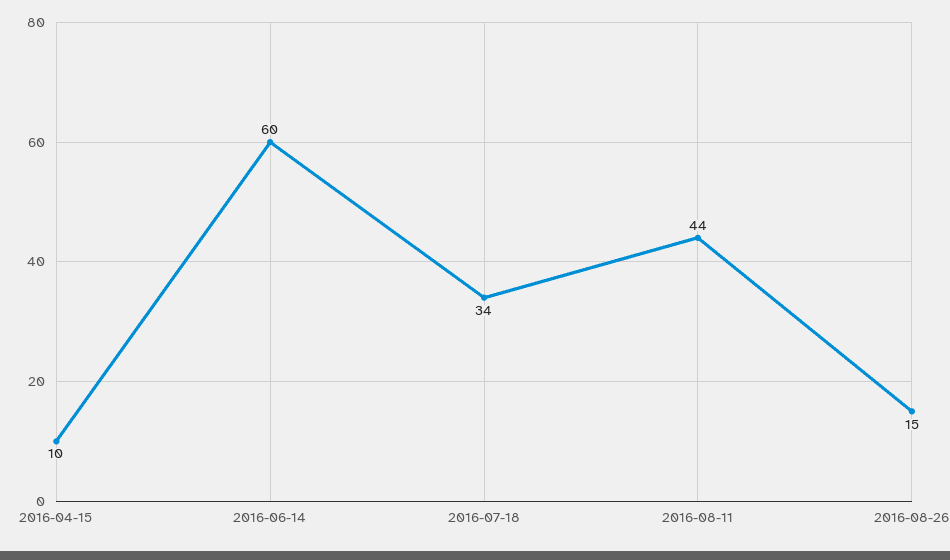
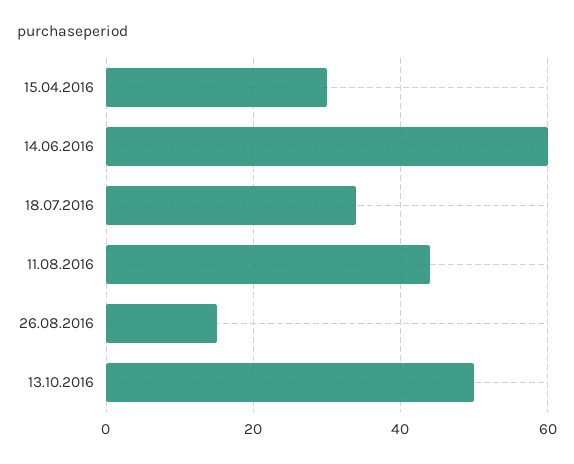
  {
-   "2016-04-15": 10,
+   "2016-04-15": 30,
    "2016-06-14": 60,
    "2016-07-18": 34,
    "2016-08-11": 44,
-   "2016-08-26": 15
+   "2016-08-26": 15,
+   "13.10.2016": 50
  }

